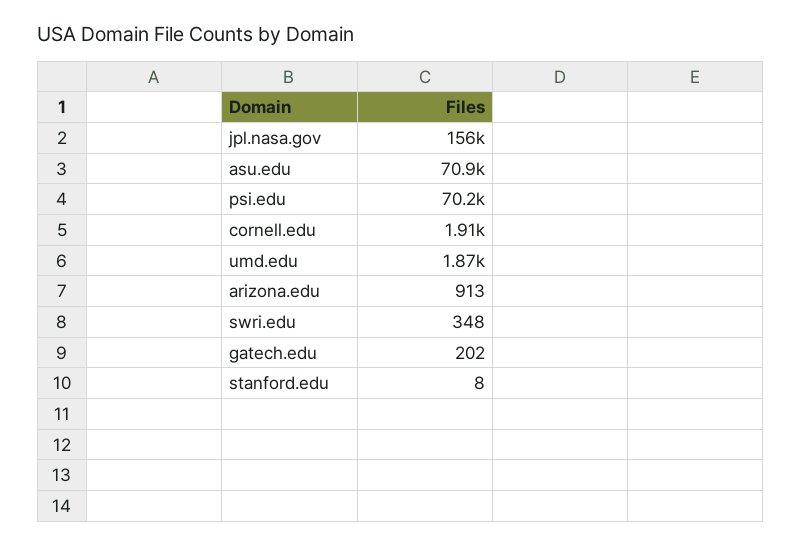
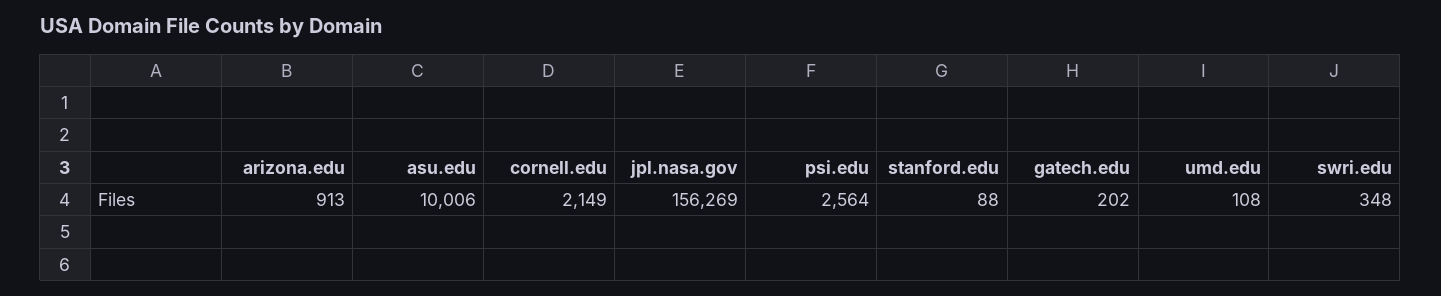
  {
    "jpl.nasa.gov": 156269,
-   "asu.edu": 70900,
+   "asu.edu": 10006,
-   "psi.edu": 70200,
+   "psi.edu": 2564,
-   "cornell.edu": 1910,
+   "cornell.edu": 2149,
-   "umd.edu": 1870,
+   "umd.edu": 108,
    "arizona.edu": 913,
    "swri.edu": 348,
    "gatech.edu": 202,
-   "stanford.edu": 8
+   "stanford.edu": 88
  }

